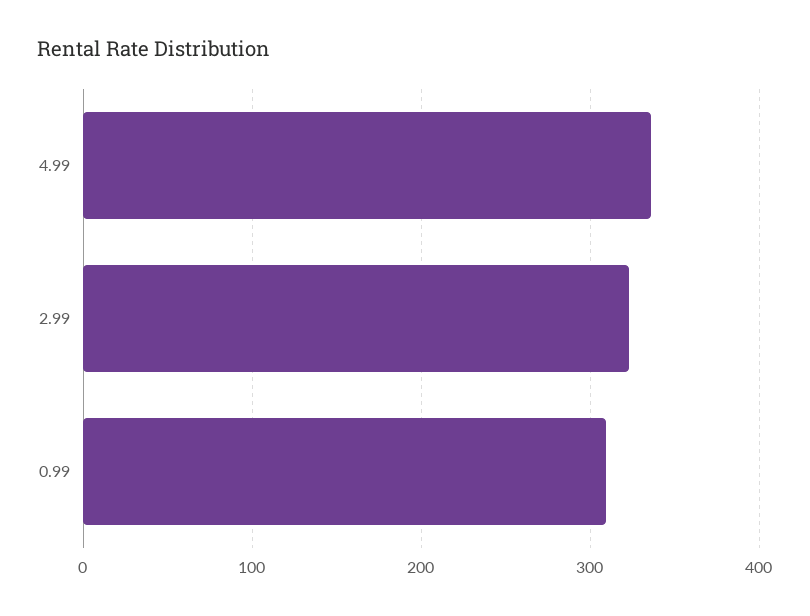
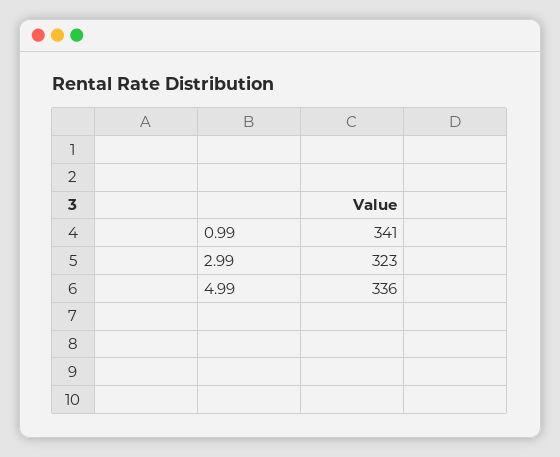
  {
    "4.99": 336,
    "2.99": 323,
-   "0.99": 310
+   "0.99": 341
  }

